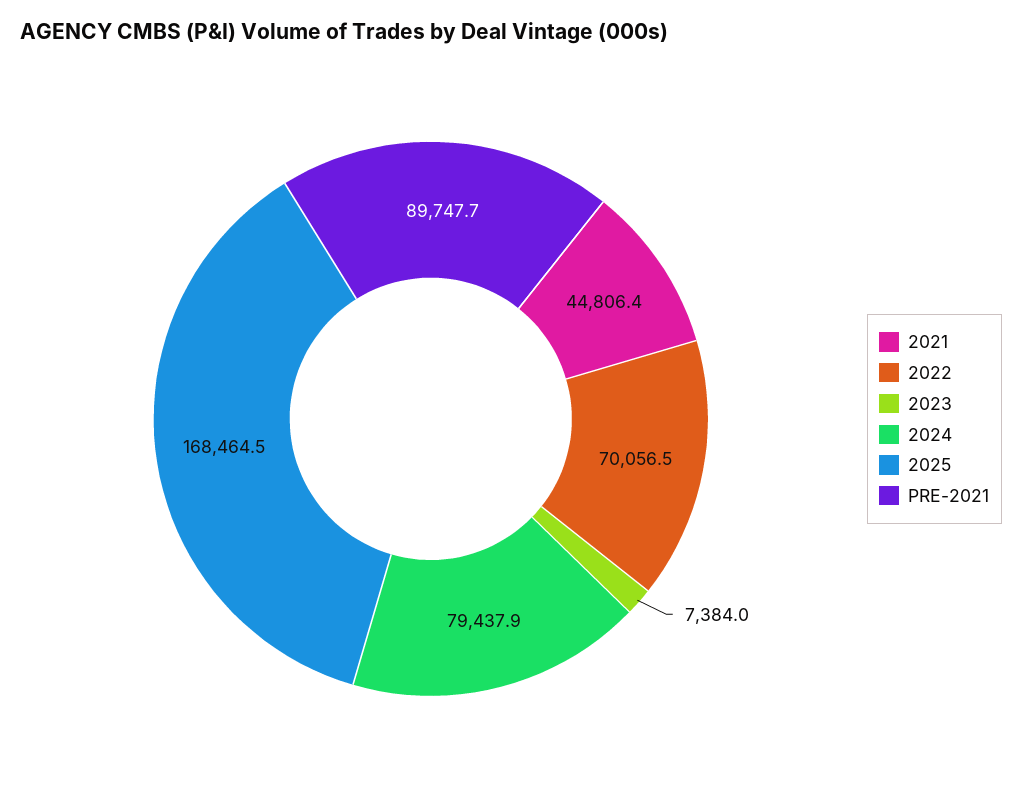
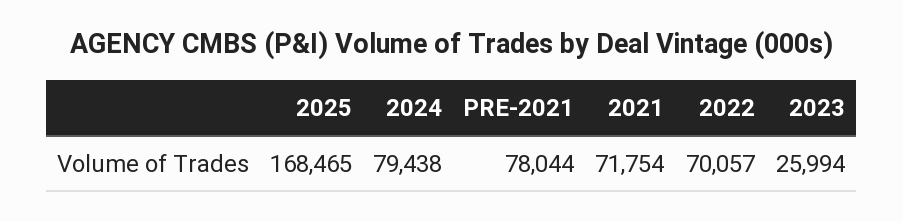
  {
-   "2021": 44806.4,
+   "2021": 71754,
    "2022": 70056.5,
-   "2023": 7384,
+   "2023": 25994,
    "2024": 79437.9,
    "2025": 168464.5,
-   "PRE-2021": 89747.7
+   "PRE-2021": 78044
  }

